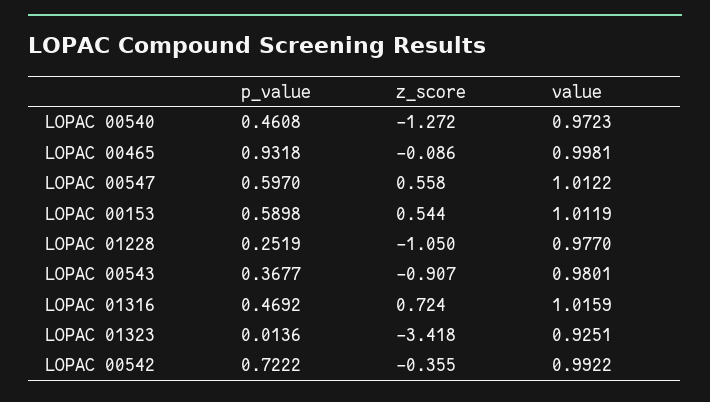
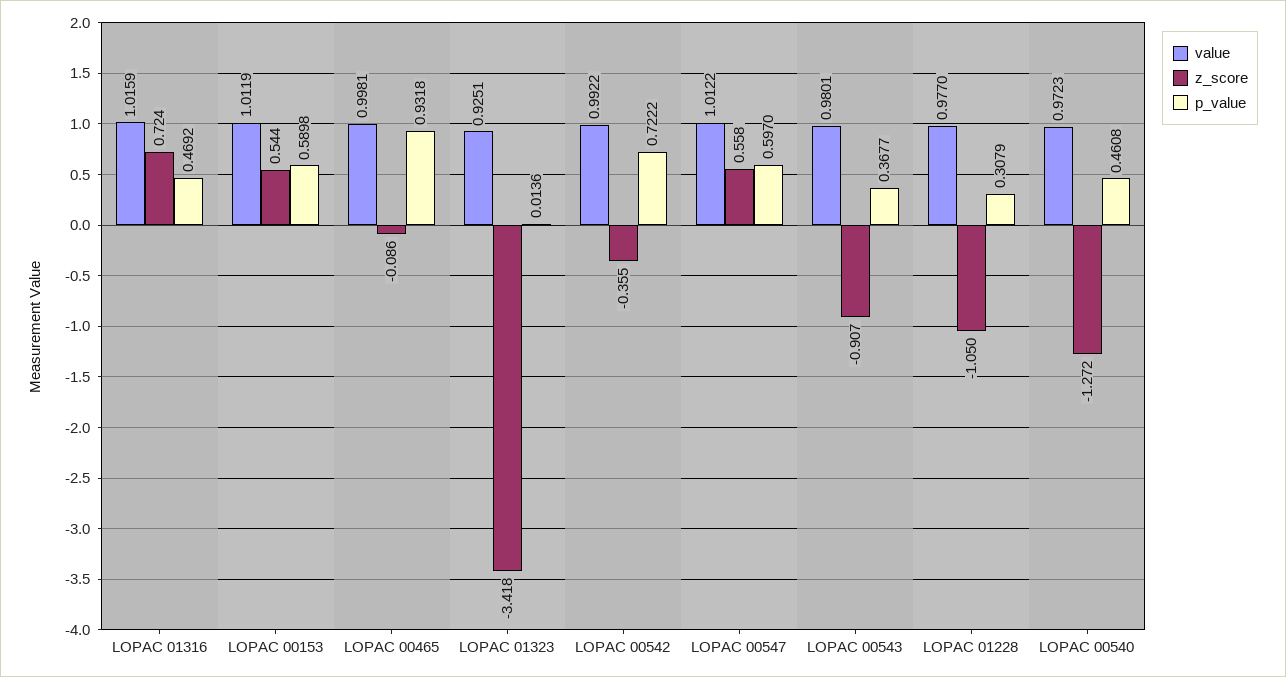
  {
    "p_value": {
      "LOPAC 00540": 0.4608,
      "LOPAC 00465": 0.9318,
      "LOPAC 00547": 0.597,
      "LOPAC 00153": 0.5898,
-     "LOPAC 01228": 0.2519,
+     "LOPAC 01228": 0.3079,
      "LOPAC 00543": 0.3677,
      "LOPAC 01316": 0.4692,
      "LOPAC 01323": 0.0136,
      "LOPAC 00542": 0.7222
    },
    "z_score": {
      "LOPAC 00540": -1.272,
      "LOPAC 00465": -0.086,
      "LOPAC 00547": 0.558,
      "LOPAC 00153": 0.544,
      "LOPAC 01228": -1.05,
      "LOPAC 00543": -0.907,
      "LOPAC 01316": 0.724,
      "LOPAC 01323": -3.418,
      "LOPAC 00542": -0.355
    },
    "value": {
      "LOPAC 00540": 0.9723,
      "LOPAC 00465": 0.9981,
      "LOPAC 00547": 1.0122,
      "LOPAC 00153": 1.0119,
      "LOPAC 01228": 0.977,
      "LOPAC 00543": 0.9801,
      "LOPAC 01316": 1.0159,
      "LOPAC 01323": 0.9251,
      "LOPAC 00542": 0.9922
    }
  }

